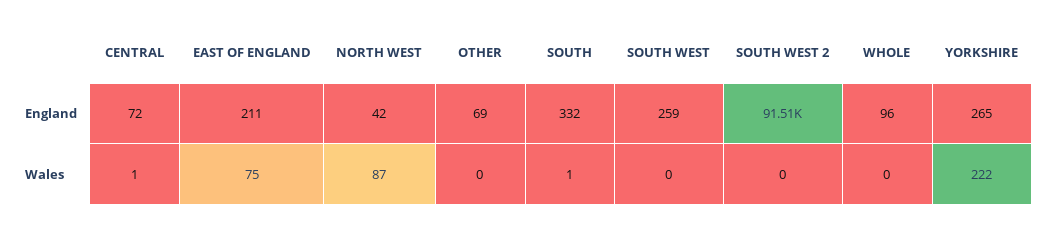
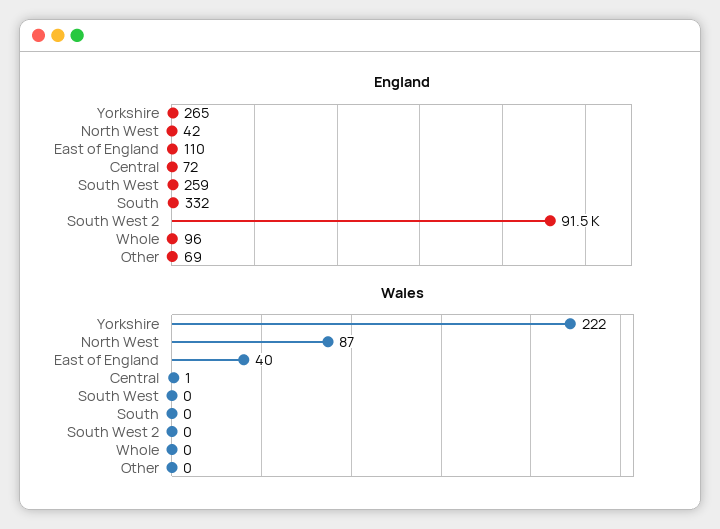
  {
    "England": {
      "CENTRAL": 72,
-     "EAST OF ENGLAND": 211,
+     "EAST OF ENGLAND": 110,
      "NORTH WEST": 42,
      "OTHER": 69,
      "SOUTH": 332,
      "SOUTH WEST": 259,
      "SOUTH WEST 2": 91510,
      "WHOLE": 96,
      "YORKSHIRE": 265
    },
    "Wales": {
      "CENTRAL": 1,
-     "EAST OF ENGLAND": 75,
+     "EAST OF ENGLAND": 40,
      "NORTH WEST": 87,
      "OTHER": 0,
-     "SOUTH": 1,
+     "SOUTH": 0,
      "SOUTH WEST": 0,
      "SOUTH WEST 2": 0,
      "WHOLE": 0,
      "YORKSHIRE": 222
    }
  }

